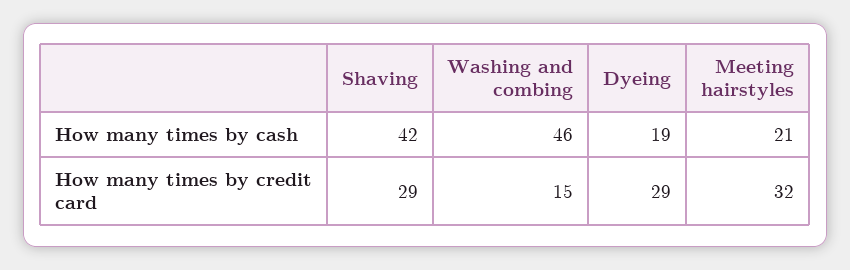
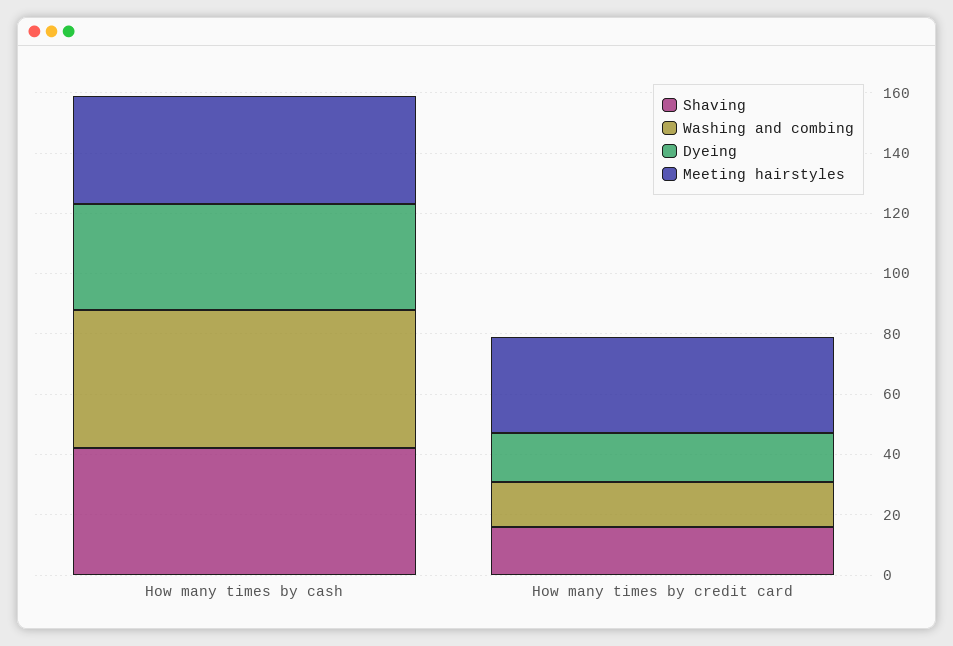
  {
    "Shaving": {
      "How many times by cash": 42,
-     "How many times by credit card": 29
+     "How many times by credit card": 15
    },
    "Washing and combing": {
      "How many times by cash": 46,
      "How many times by credit card": 15
    },
    "Dyeing": {
-     "How many times by cash": 19,
+     "How many times by cash": 35,
-     "How many times by credit card": 29
+     "How many times by credit card": 15
    },
    "Meeting hairstyles": {
-     "How many times by cash": 21,
+     "How many times by cash": 35,
      "How many times by credit card": 32
    }
  }

